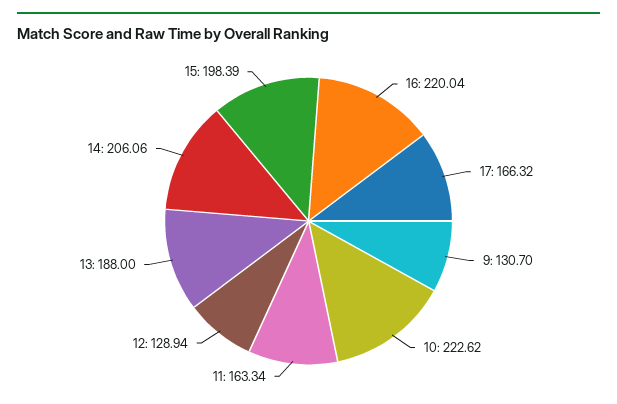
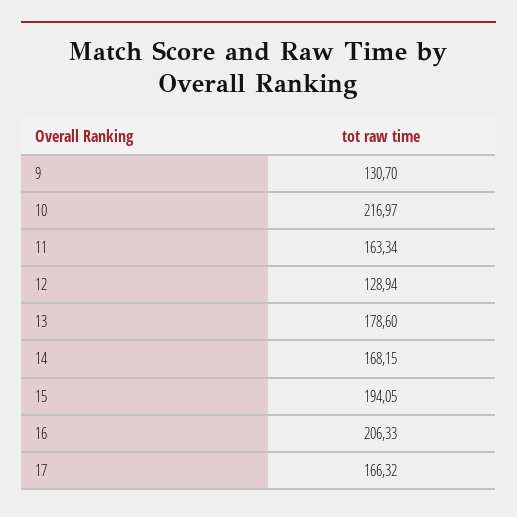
  {
-   "16": 220.04,
+   "16": 206.33,
    "17": 166.32,
    "9": 130.7,
-   "10": 222.62,
+   "10": 216.97,
    "11": 163.34,
    "12": 128.94,
-   "13": 188,
+   "13": 178.6,
-   "14": 206.06,
+   "14": 168.15,
-   "15": 198.39
+   "15": 194.05
  }

